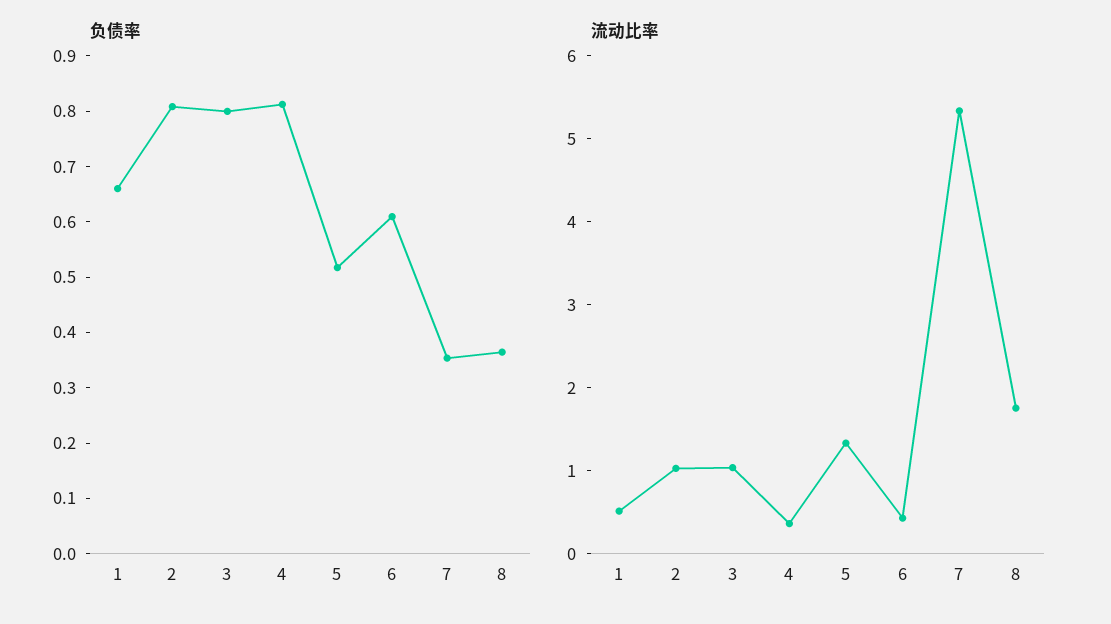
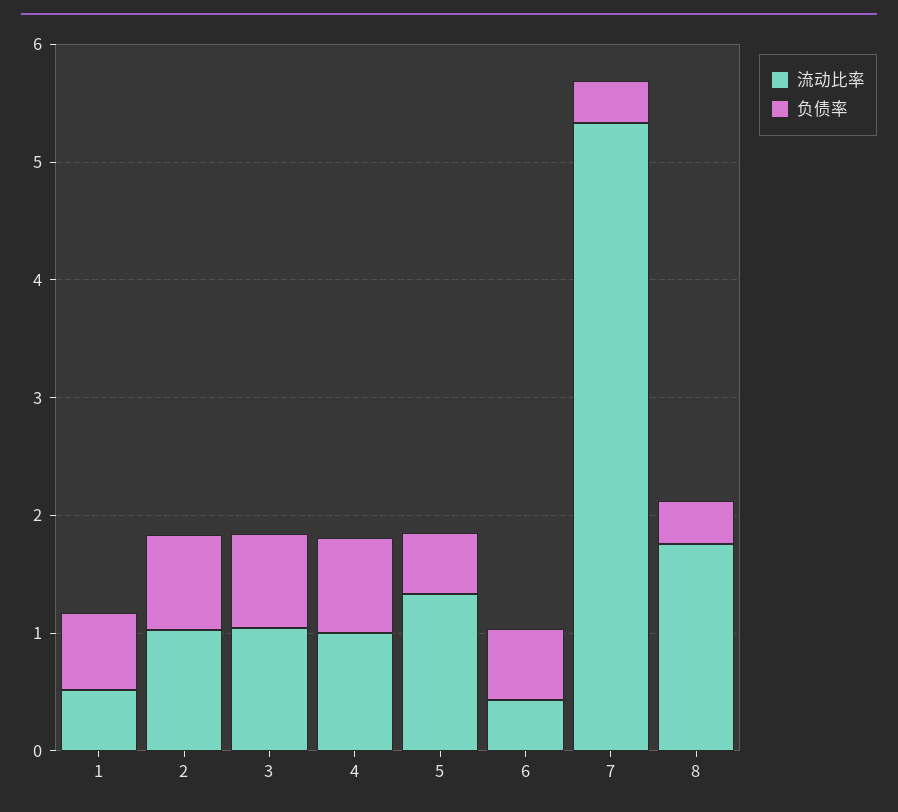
  {
    "负债率": {
      "1": 0.66,
      "2": 0.8,
      "3": 0.8,
      "4": 0.82,
      "5": 0.52,
      "6": 0.6,
      "7": 0.36,
      "8": 0.36
    },
    "流动比率": {
      "1": 0.6,
      "2": 1,
      "3": 1,
-     "4": 0.4,
+     "4": 1,
      "5": 1.4,
      "6": 0.4,
      "7": 5.4,
      "8": 1.8
    }
  }

